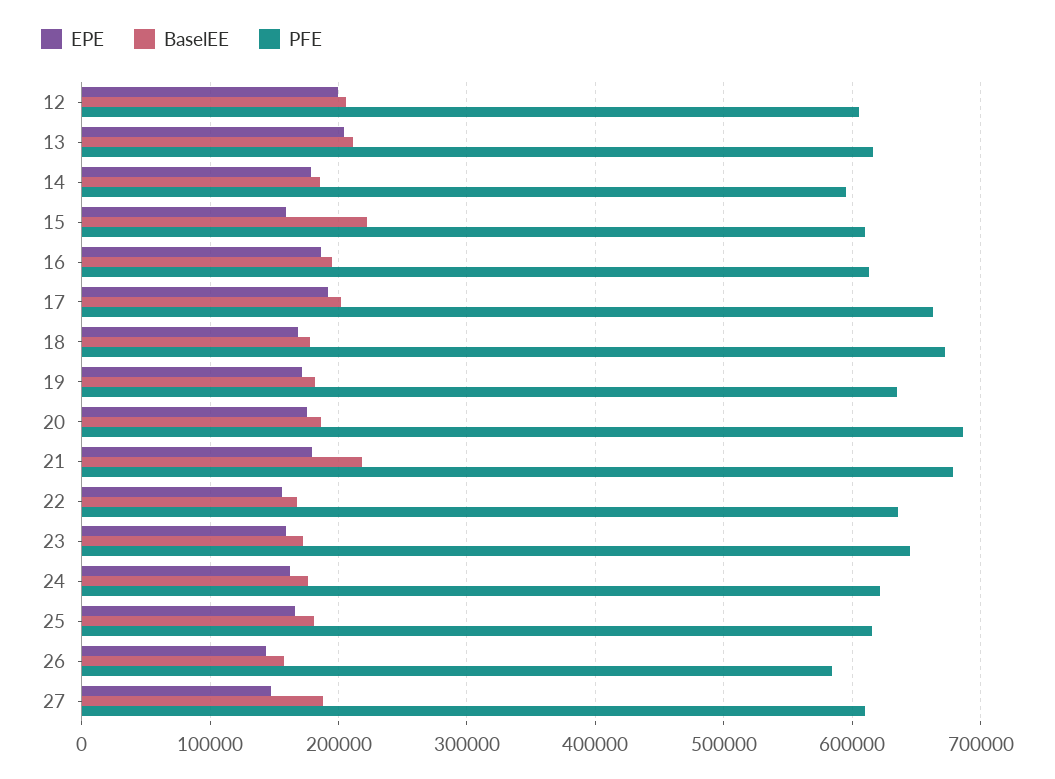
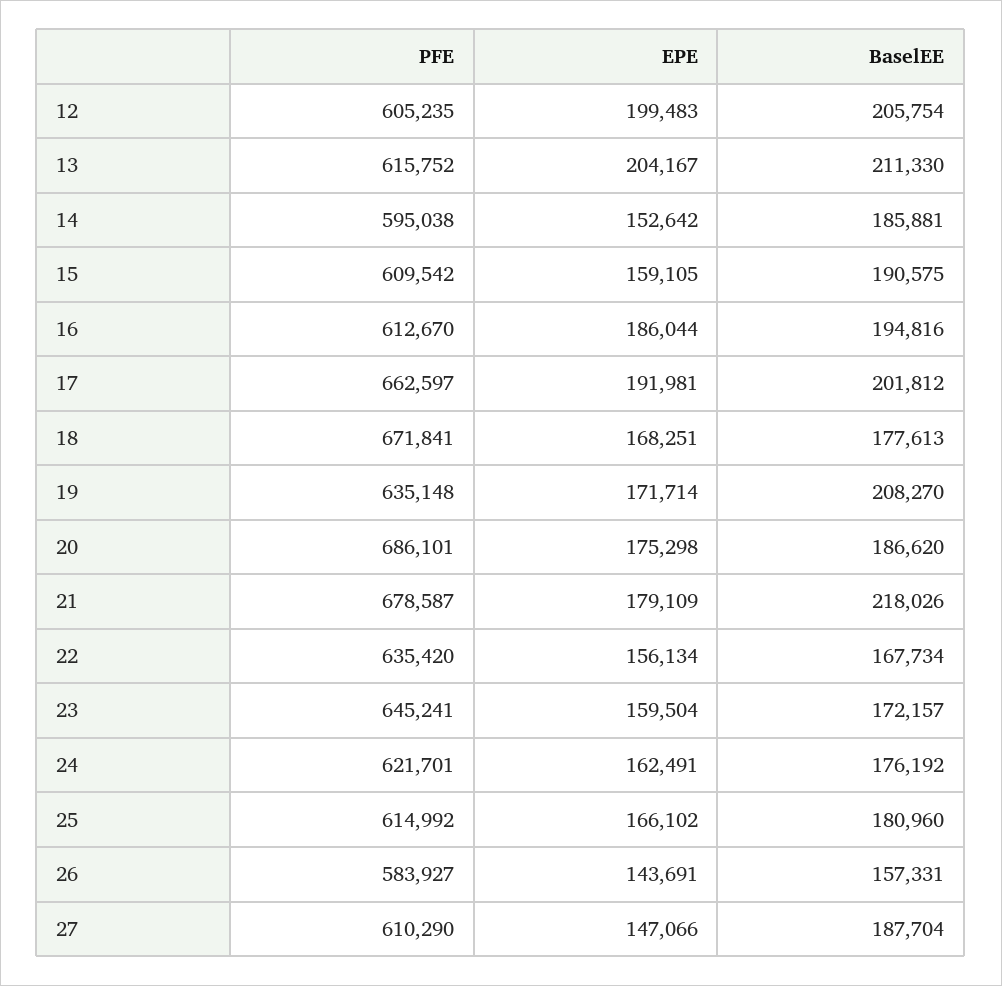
  {
    "EPE": {
      "12": 199483,
      "13": 204167,
-     "14": 180000,
+     "14": 152642,
      "15": 159105,
      "16": 186044,
      "17": 191981,
      "18": 168251,
      "19": 171714,
      "20": 175298,
      "21": 179109,
      "22": 156134,
      "23": 159504,
      "24": 162491,
      "25": 166102,
      "26": 143691,
      "27": 147066
    },
    "BaselEE": {
      "12": 205754,
      "13": 211330,
      "14": 185881,
-     "15": 220000,
+     "15": 190575,
      "16": 194816,
      "17": 201812,
      "18": 177613,
-     "19": 180000,
+     "19": 208270,
      "20": 186620,
      "21": 218026,
      "22": 167734,
      "23": 172157,
      "24": 176192,
      "25": 180960,
      "26": 157331,
      "27": 187704
    },
    "PFE": {
      "12": 605235,
      "13": 615752,
      "14": 595038,
      "15": 609542,
      "16": 612670,
      "17": 662597,
      "18": 671841,
      "19": 635148,
      "20": 686101,
      "21": 678587,
      "22": 635420,
      "23": 645241,
      "24": 621701,
      "25": 614992,
      "26": 583927,
      "27": 610290
    }
  }

